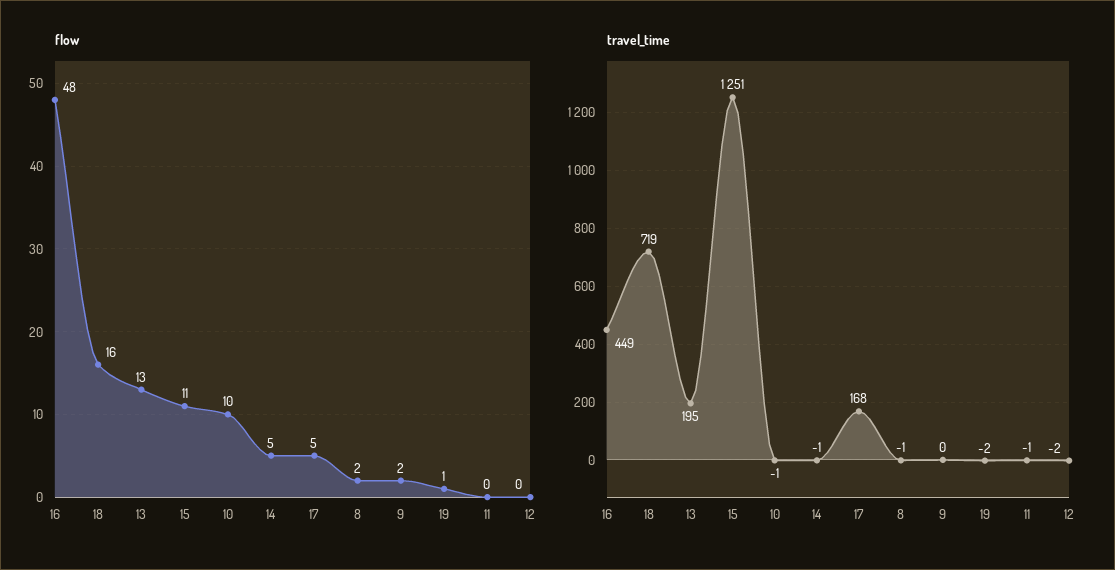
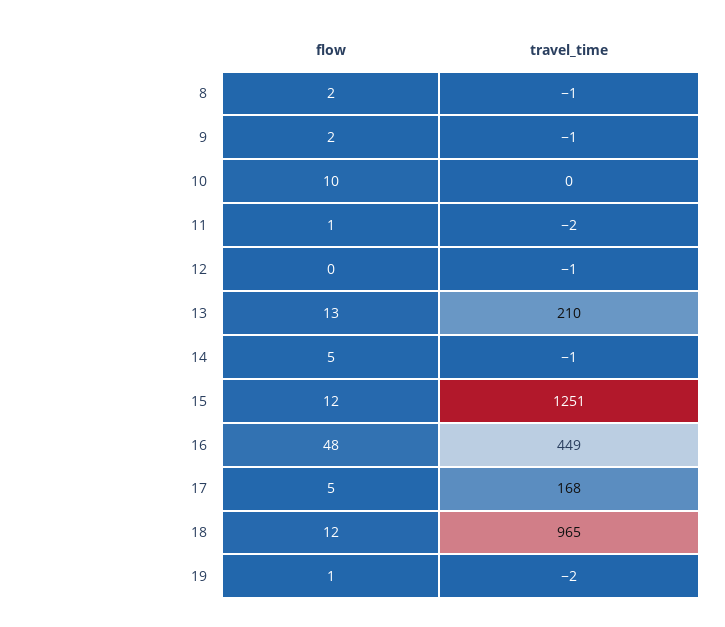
  {
    "flow": {
      "16": 48,
-     "18": 16,
+     "18": 12,
      "13": 13,
-     "15": 11,
+     "15": 12,
      "10": 10,
      "14": 5,
      "17": 5,
      "8": 2,
      "9": 2,
      "19": 1,
-     "11": 0,
+     "11": 1,
      "12": 0
    },
    "travel_time": {
      "16": 449,
-     "18": 719,
+     "18": 965,
-     "13": 195,
+     "13": 210,
      "15": 1251,
-     "10": -1,
+     "10": 0,
      "14": -1,
      "17": 168,
      "8": -1,
-     "9": 0,
+     "9": -1,
      "19": -2,
-     "11": -1,
+     "11": -2,
-     "12": -2
+     "12": -1
    }
  }

